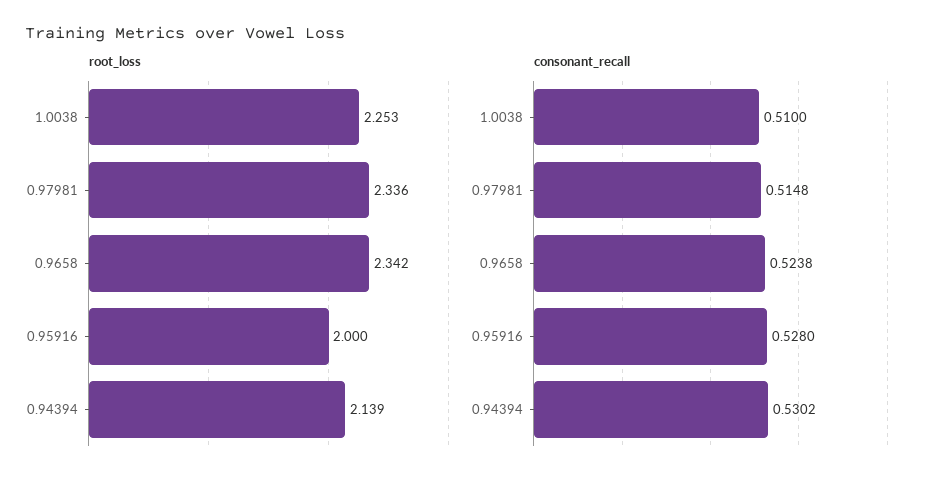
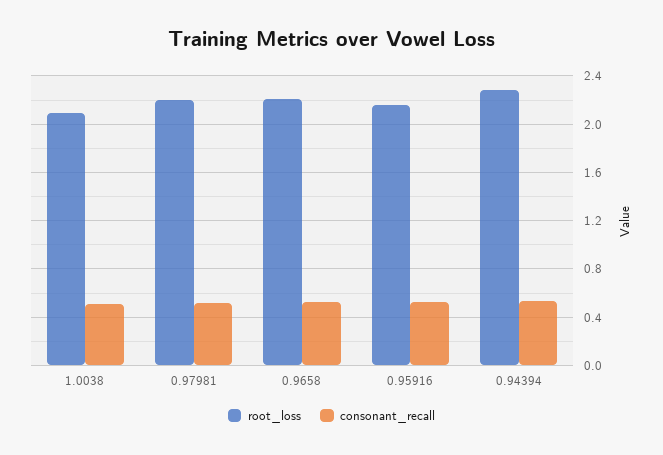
  {
    "root_loss": {
-     "1.0038": 2.253,
+     "1.0038": 2.1,
-     "0.97981": 2.336,
+     "0.97981": 2.2,
-     "0.9658": 2.342,
+     "0.9658": 2.2,
-     "0.95916": 2,
+     "0.95916": 2.15,
-     "0.94394": 2.139
+     "0.94394": 2.3
    },
    "consonant_recall": {
      "1.0038": 0.51,
      "0.97981": 0.5148,
      "0.9658": 0.5238,
      "0.95916": 0.528,
      "0.94394": 0.5302
    }
  }

